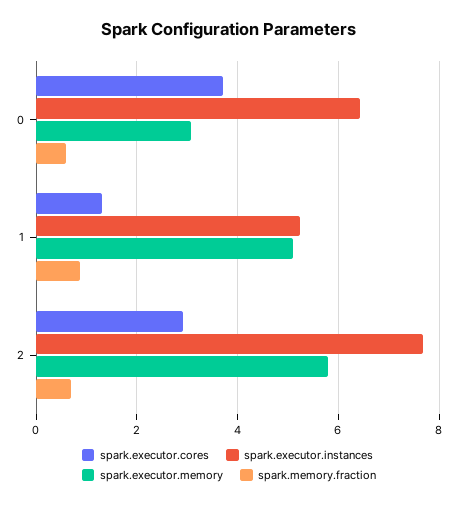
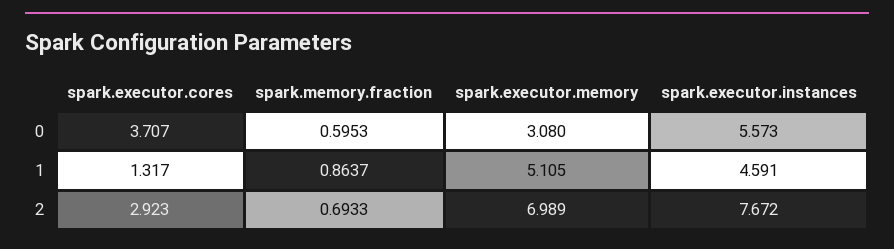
  {
    "spark.executor.cores": {
      "0": 3.707,
      "1": 1.317,
      "2": 2.923
    },
    "spark.executor.instances": {
-     "0": 6.4,
+     "0": 5.573,
-     "1": 5.2,
+     "1": 4.591,
      "2": 7.672
    },
    "spark.executor.memory": {
      "0": 3.08,
      "1": 5.105,
-     "2": 5.8
+     "2": 6.989
    },
    "spark.memory.fraction": {
      "0": 0.5953,
      "1": 0.8637,
      "2": 0.6933
    }
  }

